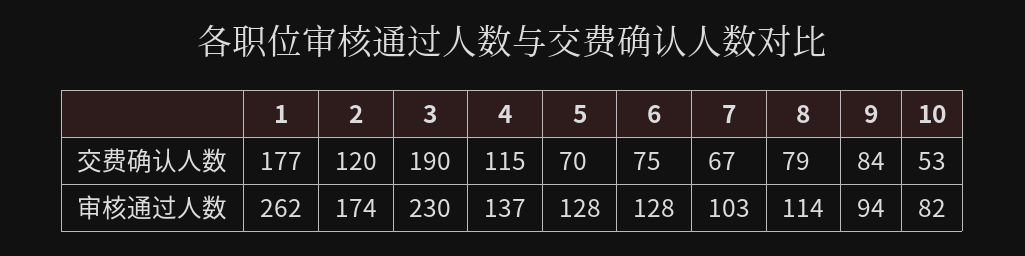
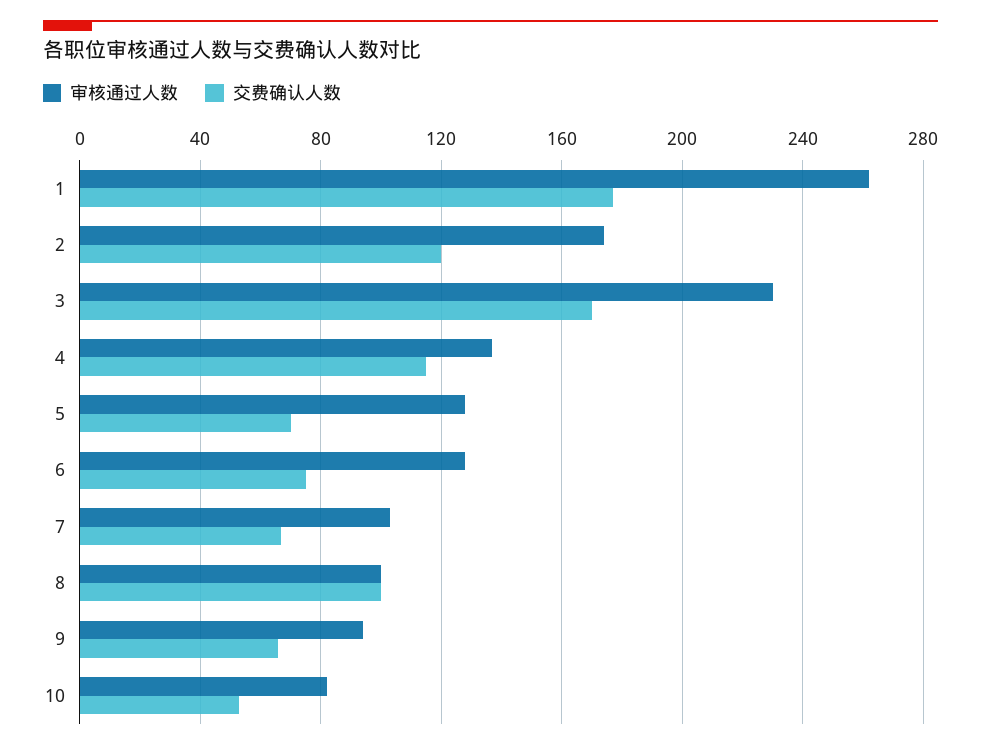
  {
    "交费确认人数": {
      "1": 177,
      "2": 120,
-     "3": 190,
+     "3": 170,
      "4": 115,
      "5": 70,
      "6": 75,
      "7": 67,
-     "8": 79,
+     "8": 100,
-     "9": 84,
+     "9": 65,
      "10": 53
    },
    "审核通过人数": {
      "1": 262,
      "2": 174,
      "3": 230,
      "4": 137,
      "5": 128,
      "6": 128,
      "7": 103,
-     "8": 114,
+     "8": 100,
      "9": 94,
      "10": 82
    }
  }

